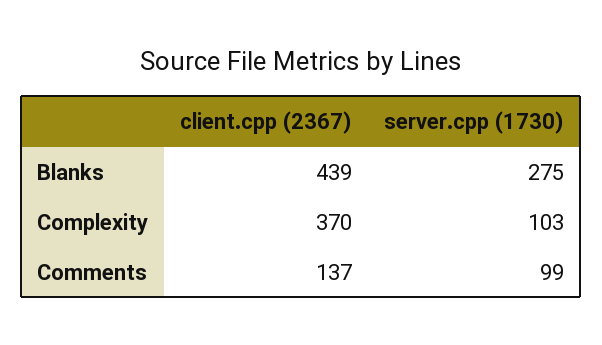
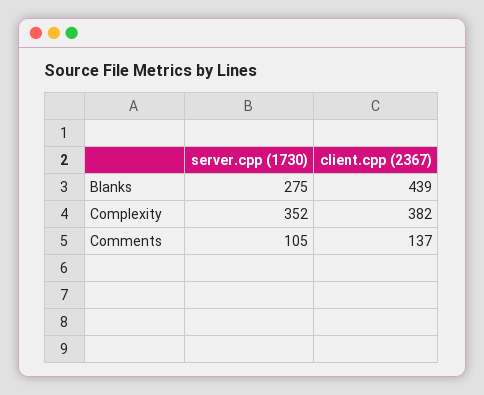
  {
    "client.cpp (2367)": {
      "Blanks": 439,
-     "Complexity": 370,
+     "Complexity": 382,
      "Comments": 137
    },
    "server.cpp (1730)": {
      "Blanks": 275,
-     "Complexity": 103,
+     "Complexity": 352,
-     "Comments": 99
+     "Comments": 105
    }
  }

